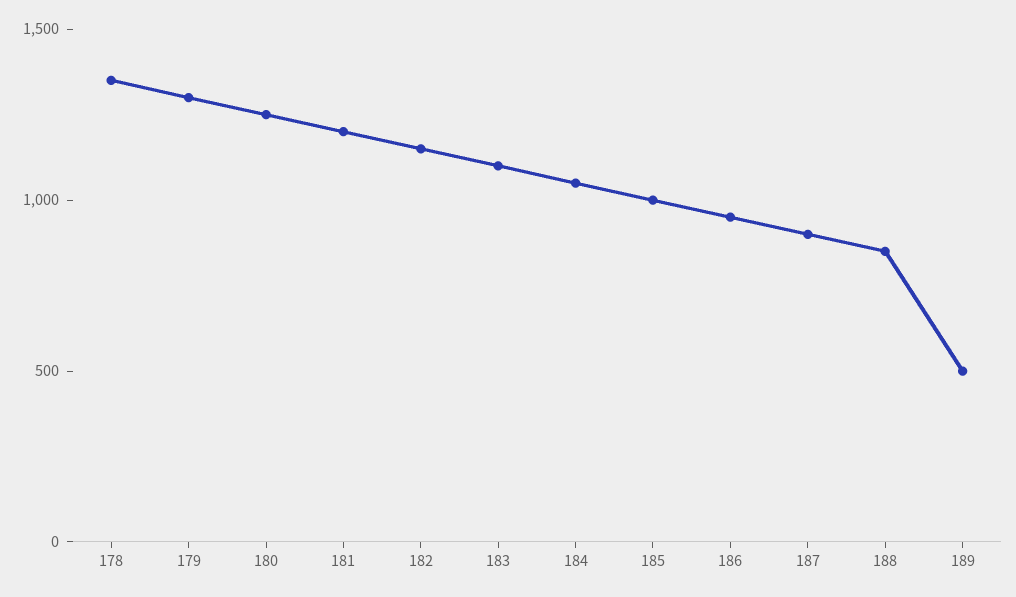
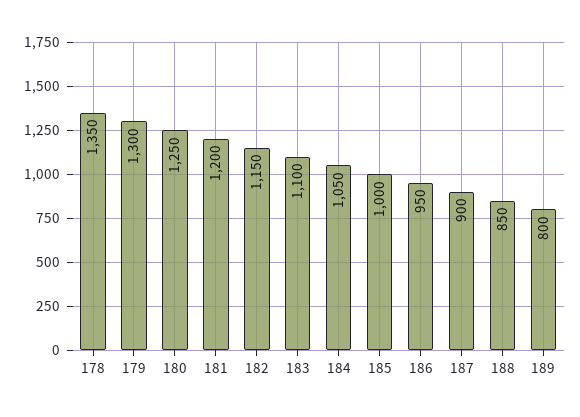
  {
    "178": 1350,
    "179": 1300,
    "180": 1250,
    "181": 1200,
    "182": 1150,
    "183": 1100,
    "184": 1050,
    "185": 1000,
    "186": 950,
    "187": 900,
    "188": 850,
-   "189": 500
+   "189": 800
  }

